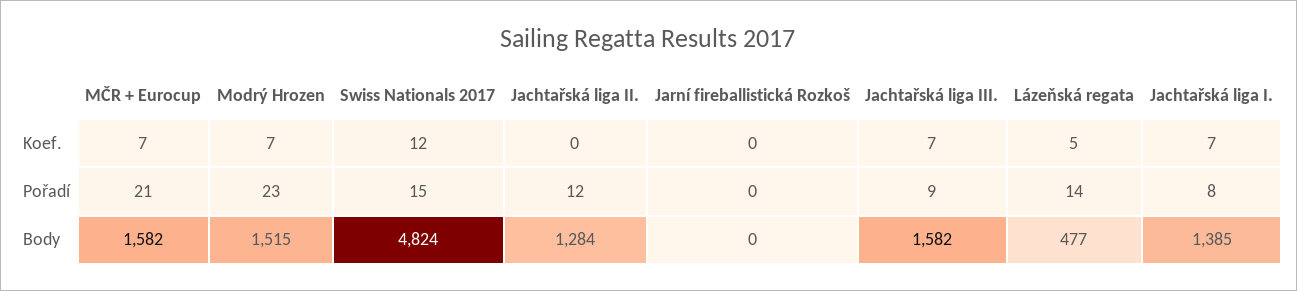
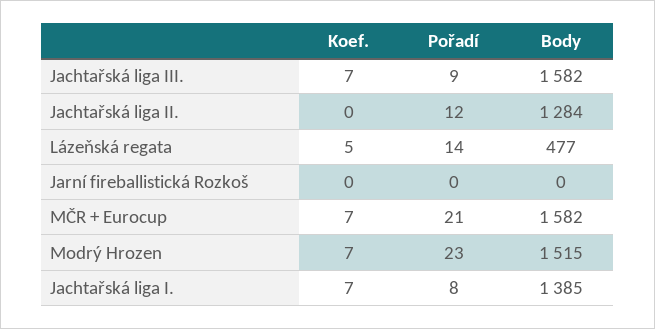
  {
    "MČR + Eurocup": {
      "Koef.": 7,
      "Pořadí": 21,
      "Body": 1582
    },
    "Modrý Hrozen": {
      "Koef.": 7,
      "Pořadí": 23,
      "Body": 1515
    },
-   "Swiss Nationals 2017": {
-     "Koef.": 12,
-     "Pořadí": 15,
-     "Body": 4824
-   },
    "Jachtařská liga II.": {
      "Koef.": 0,
      "Pořadí": 12,
      "Body": 1284
    },
    "Jarní fireballistická Rozkoš": {
      "Koef.": 0,
      "Pořadí": 0,
      "Body": 0
    },
    "Jachtařská liga III.": {
      "Koef.": 7,
      "Pořadí": 9,
      "Body": 1582
    },
    "Lázeňská regata": {
      "Koef.": 5,
      "Pořadí": 14,
      "Body": 477
    },
    "Jachtařská liga I.": {
      "Koef.": 7,
      "Pořadí": 8,
      "Body": 1385
    }
  }

